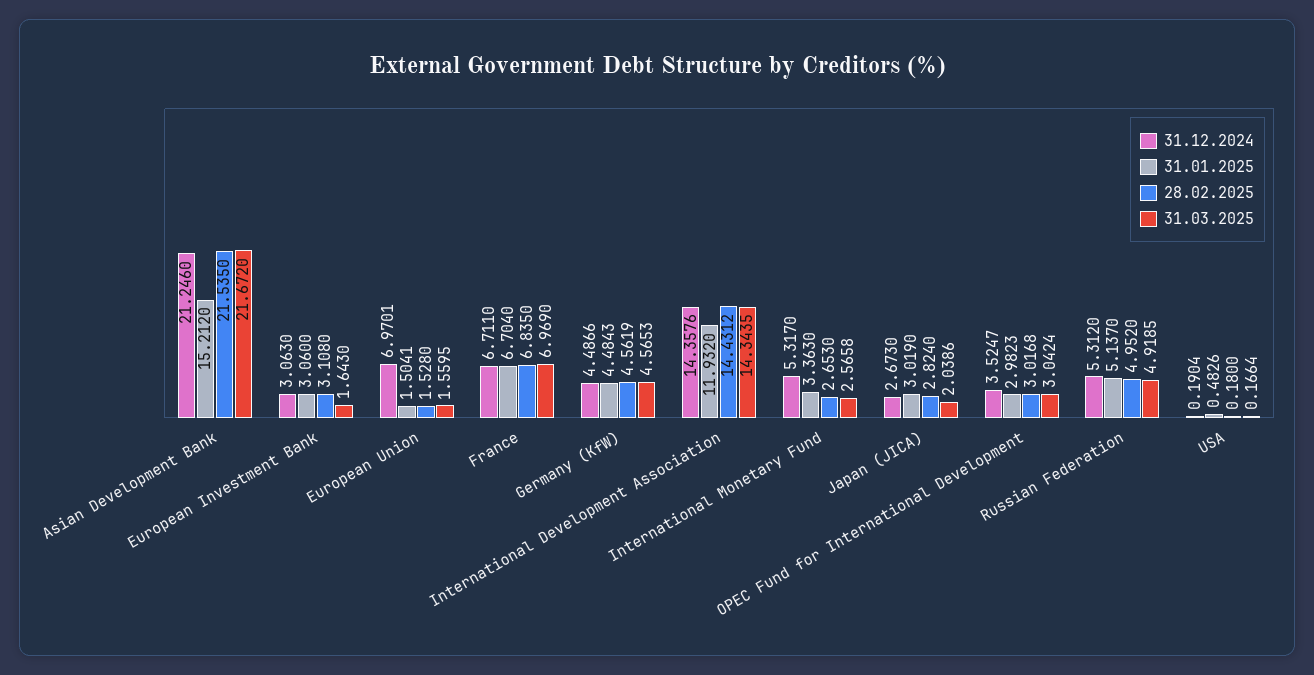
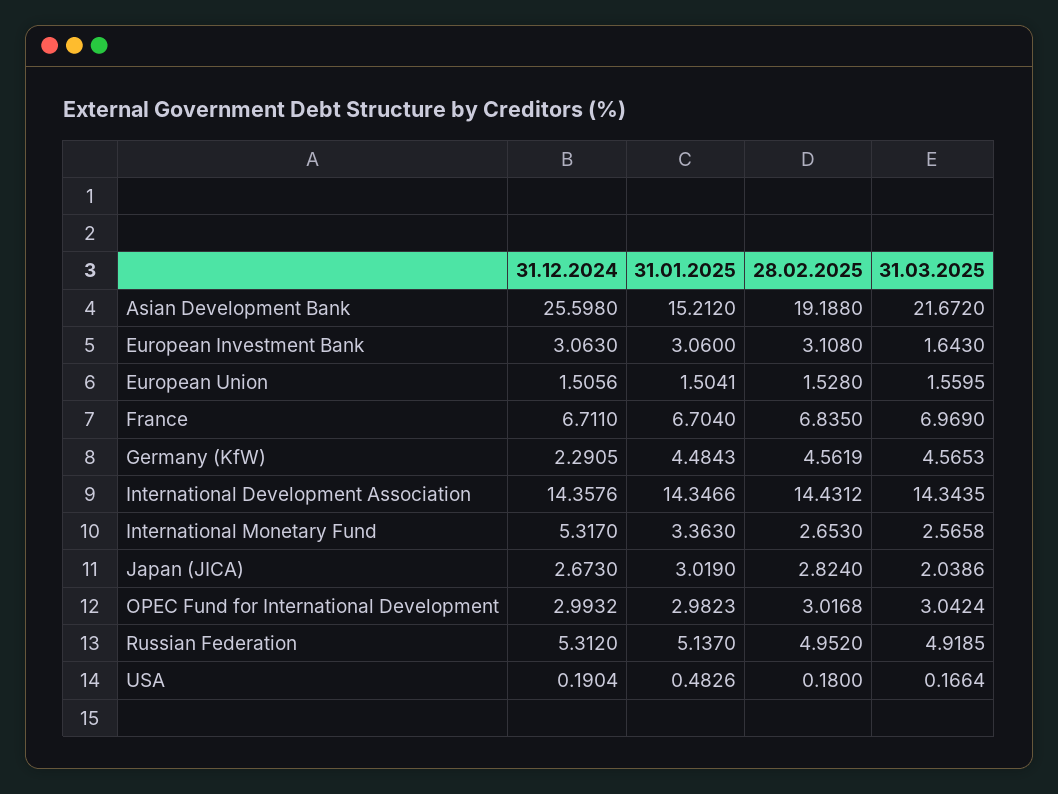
  {
    "31.12.2024": {
-     "Asian Development Bank": 21.246,
+     "Asian Development Bank": 25.598,
      "European Investment Bank": 3.063,
-     "European Union": 6.9701,
+     "European Union": 1.5056,
      "France": 6.711,
-     "Germany (KfW)": 4.4866,
+     "Germany (KfW)": 2.2905,
      "International Development Association": 14.3576,
      "International Monetary Fund": 5.317,
      "Japan (JICA)": 2.673,
-     "OPEC Fund for International Development": 3.5247,
+     "OPEC Fund for International Development": 2.9932,
      "Russian Federation": 5.312,
      "USA": 0.1904
    },
    "31.01.2025": {
      "Asian Development Bank": 15.212,
      "European Investment Bank": 3.06,
      "European Union": 1.5041,
      "France": 6.704,
      "Germany (KfW)": 4.4843,
-     "International Development Association": 11.932,
+     "International Development Association": 14.3466,
      "International Monetary Fund": 3.363,
      "Japan (JICA)": 3.019,
      "OPEC Fund for International Development": 2.9823,
      "Russian Federation": 5.137,
      "USA": 0.4826
    },
    "28.02.2025": {
-     "Asian Development Bank": 21.535,
+     "Asian Development Bank": 19.188,
      "European Investment Bank": 3.108,
      "European Union": 1.528,
      "France": 6.835,
      "Germany (KfW)": 4.5619,
      "International Development Association": 14.4312,
      "International Monetary Fund": 2.653,
      "Japan (JICA)": 2.824,
      "OPEC Fund for International Development": 3.0168,
      "Russian Federation": 4.952,
      "USA": 0.18
    },
    "31.03.2025": {
      "Asian Development Bank": 21.672,
      "European Investment Bank": 1.643,
      "European Union": 1.5595,
      "France": 6.969,
      "Germany (KfW)": 4.5653,
      "International Development Association": 14.3435,
      "International Monetary Fund": 2.5658,
      "Japan (JICA)": 2.0386,
      "OPEC Fund for International Development": 3.0424,
      "Russian Federation": 4.9185,
      "USA": 0.1664
    }
  }

